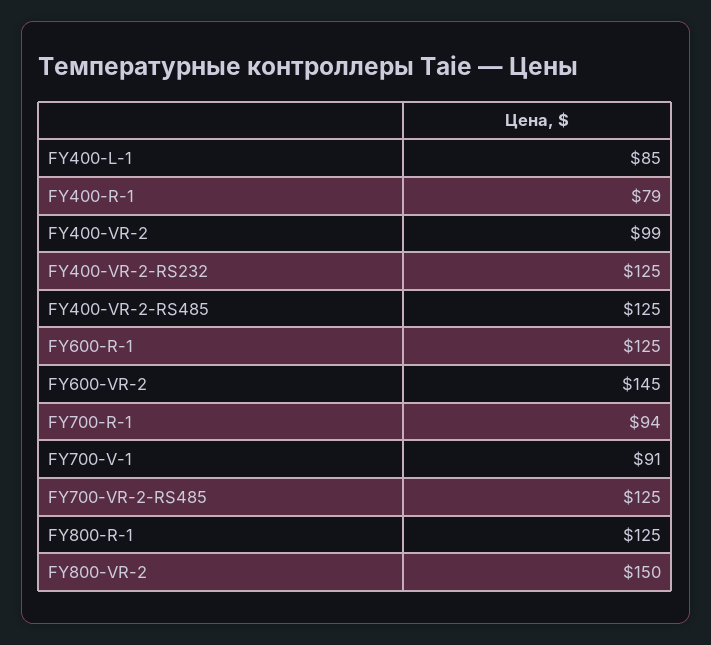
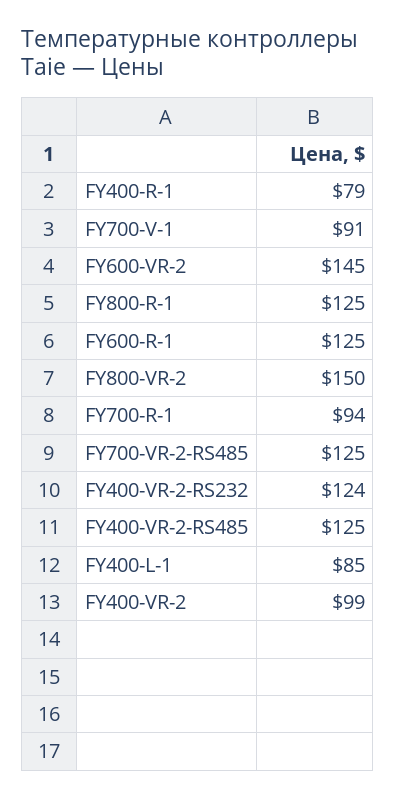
  {
    "FY400-L-1": 85,
    "FY400-R-1": 79,
    "FY400-VR-2": 99,
-   "FY400-VR-2-RS232": 125,
+   "FY400-VR-2-RS232": 124,
    "FY400-VR-2-RS485": 125,
    "FY600-R-1": 125,
    "FY600-VR-2": 145,
    "FY700-R-1": 94,
    "FY700-V-1": 91,
    "FY700-VR-2-RS485": 125,
    "FY800-R-1": 125,
    "FY800-VR-2": 150
  }

